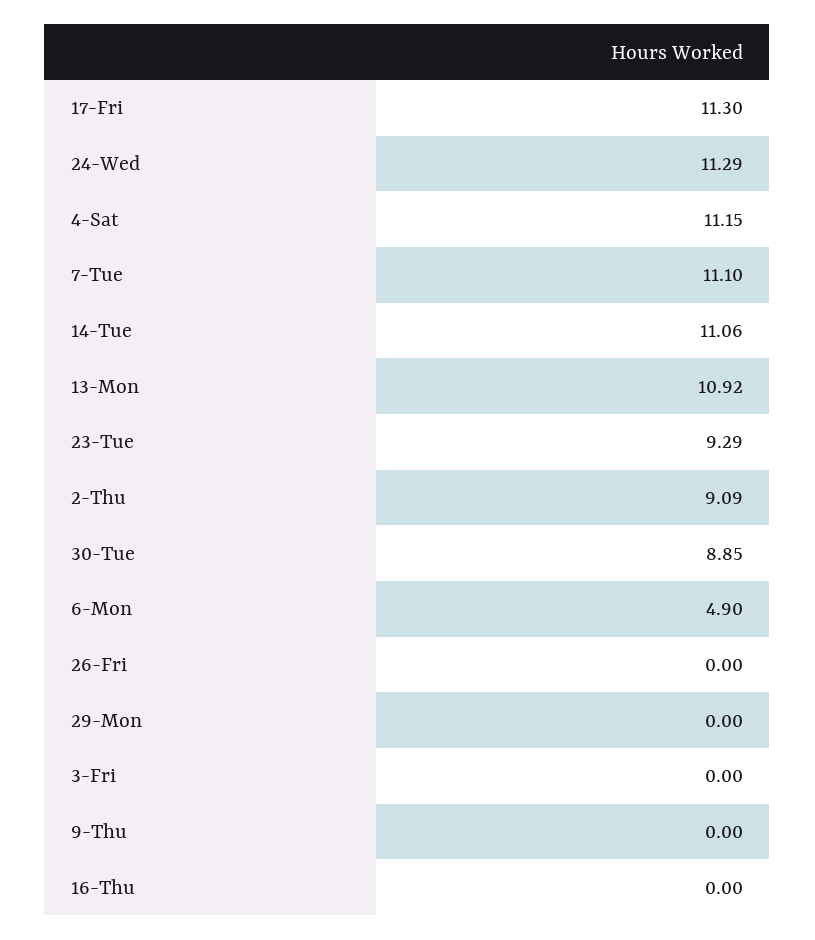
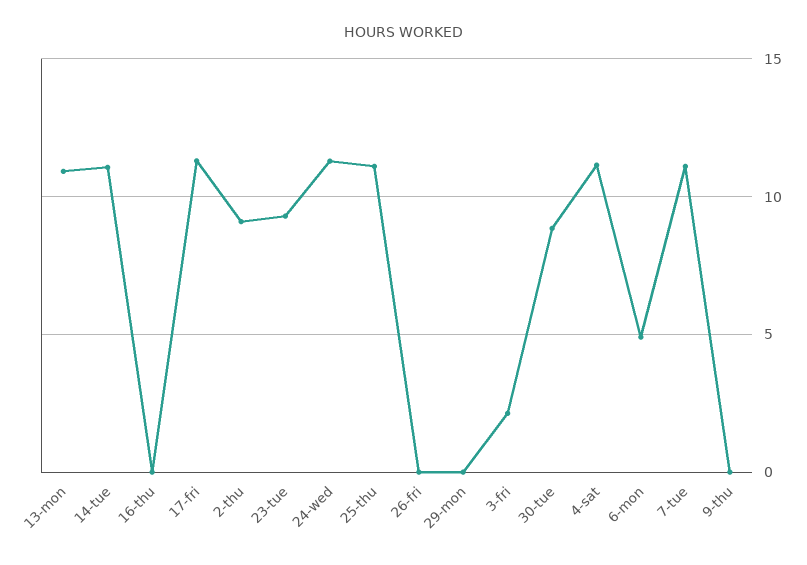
  {
    "17-Fri": 11.3,
    "24-Wed": 11.29,
    "4-Sat": 11.15,
    "7-Tue": 11.1,
    "14-Tue": 11.06,
    "13-Mon": 10.92,
    "23-Tue": 9.29,
    "2-Thu": 9.09,
    "30-Tue": 8.85,
    "6-Mon": 4.9,
    "26-Fri": 0,
    "29-Mon": 0,
-   "3-Fri": 0,
+   "3-Fri": 2,
    "9-Thu": 0,
-   "16-Thu": 0
+   "16-Thu": 0,
+   "25-thu": 11
  }

